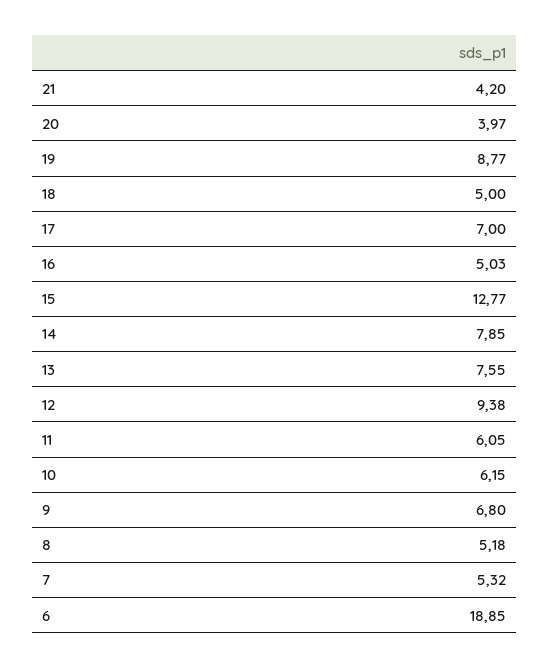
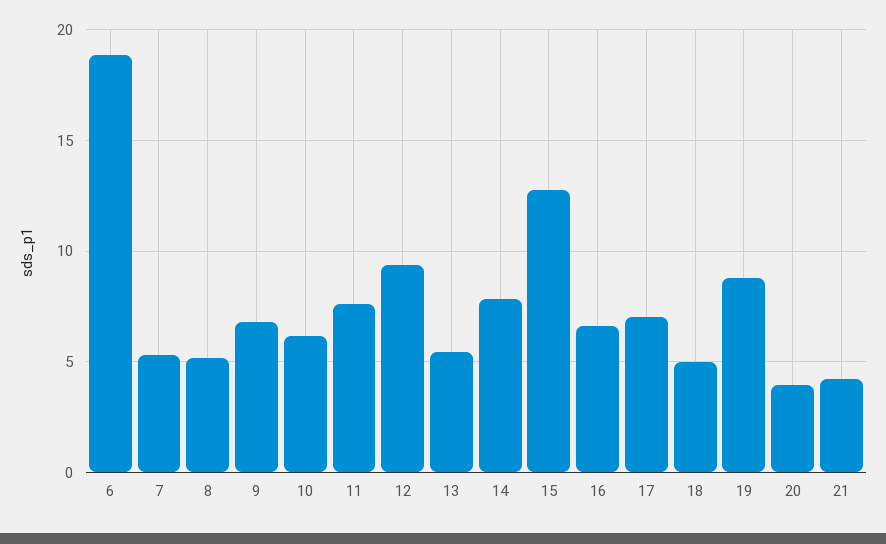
  {
    "21": 4.2,
    "20": 3.97,
    "19": 8.77,
    "18": 5,
    "17": 7,
-   "16": 5.03,
+   "16": 6.5,
    "15": 12.77,
    "14": 7.85,
-   "13": 7.55,
+   "13": 5.5,
    "12": 9.38,
-   "11": 6.05,
+   "11": 7.5,
    "10": 6.15,
    "9": 6.8,
    "8": 5.18,
    "7": 5.32,
    "6": 18.85
  }

